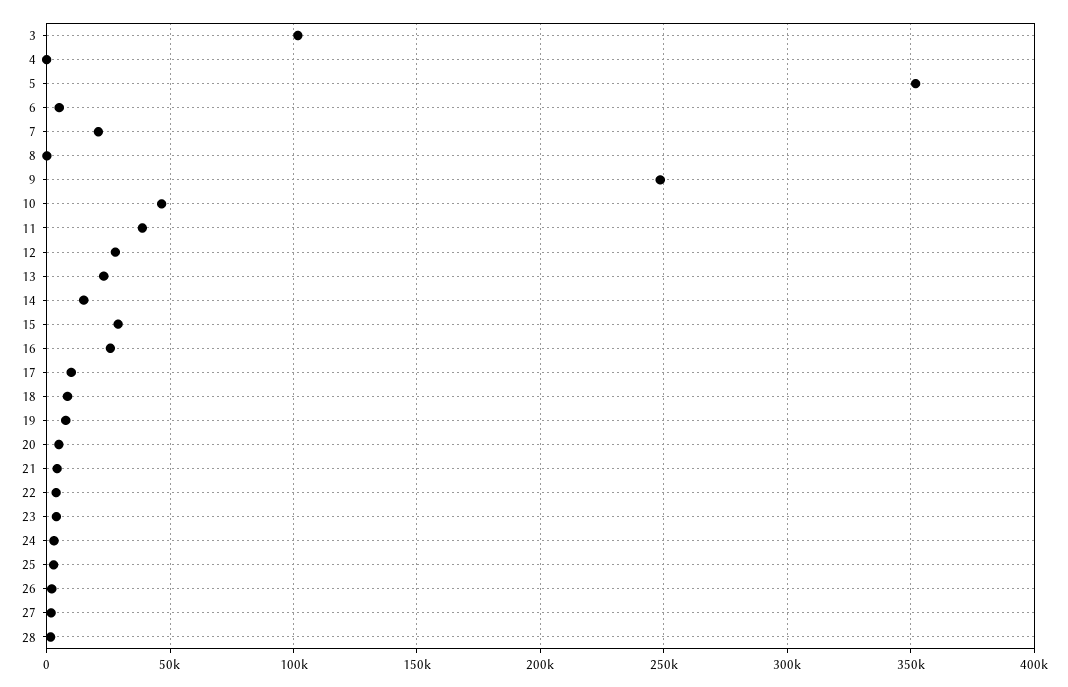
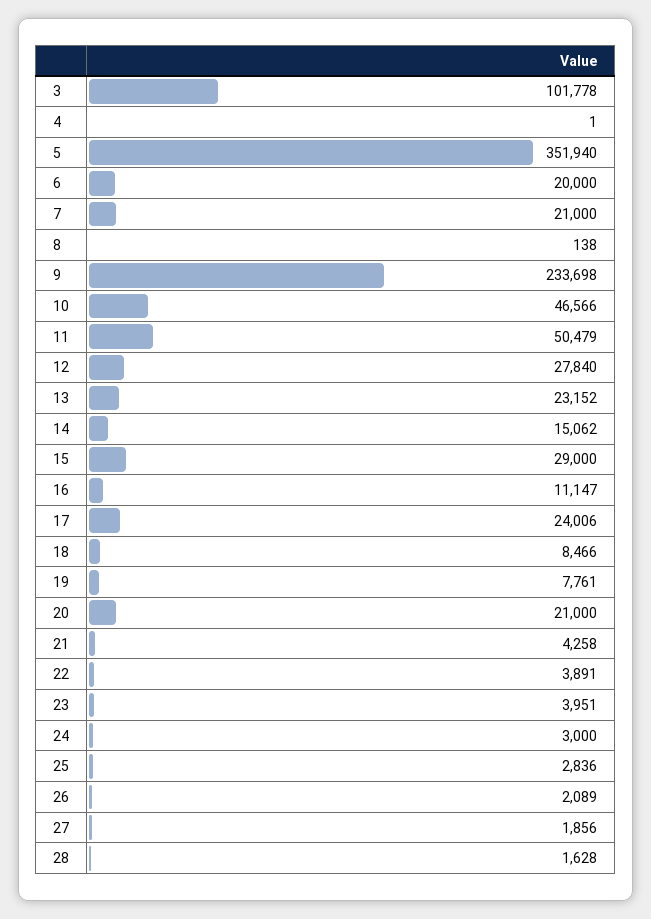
  {
    "3": 101778,
    "4": 1,
    "5": 351940,
-   "6": 5000,
+   "6": 20000,
    "7": 21000,
    "8": 138,
-   "9": 250000,
+   "9": 233698,
    "10": 46566,
-   "11": 40000,
+   "11": 50479,
    "12": 27840,
    "13": 23152,
    "14": 15062,
    "15": 29000,
-   "16": 25000,
+   "16": 11147,
-   "17": 10000,
+   "17": 24006,
    "18": 8466,
    "19": 7761,
-   "20": 5000,
+   "20": 21000,
    "21": 4258,
    "22": 3891,
    "23": 3951,
    "24": 3000,
    "25": 2836,
    "26": 2089,
    "27": 1856,
    "28": 1628
  }

